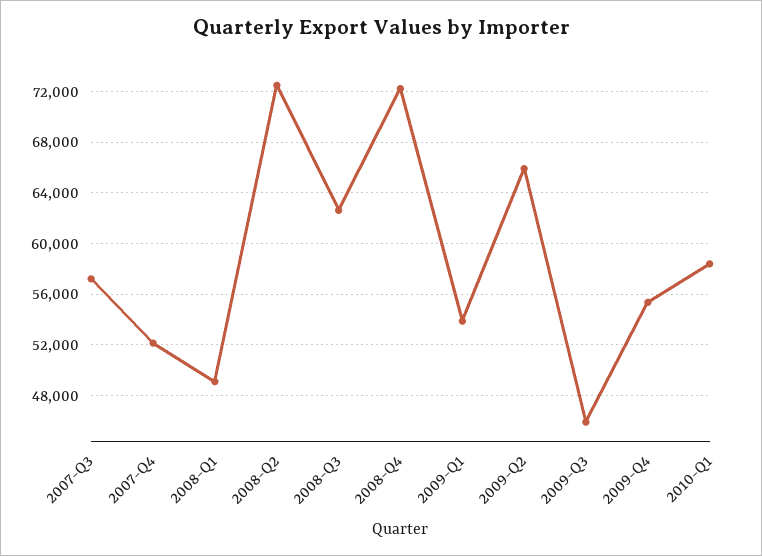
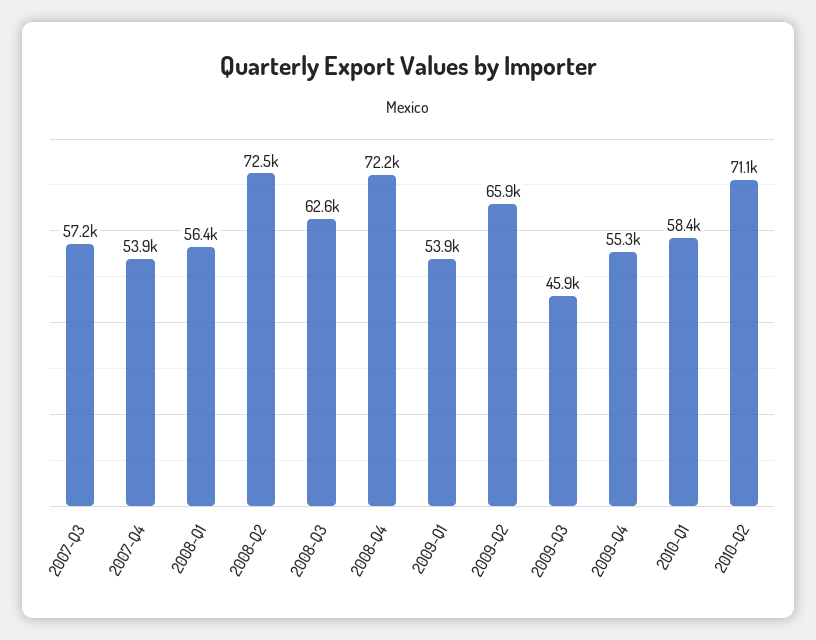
  {
    "2007-Q3": 57200,
-   "2007-Q4": 52000,
+   "2007-Q4": 53900,
-   "2008-Q1": 49000,
+   "2008-Q1": 56400,
    "2008-Q2": 72500,
    "2008-Q3": 62600,
    "2008-Q4": 72200,
    "2009-Q1": 53900,
    "2009-Q2": 65900,
    "2009-Q3": 45900,
    "2009-Q4": 55300,
-   "2010-Q1": 58400
+   "2010-Q1": 58400,
+   "2010-Q2": 71100
  }

